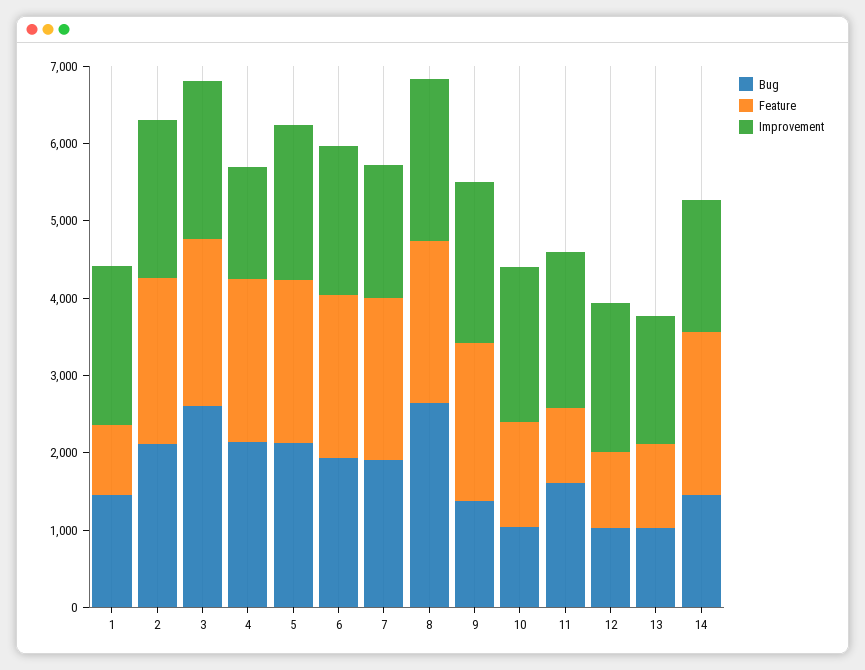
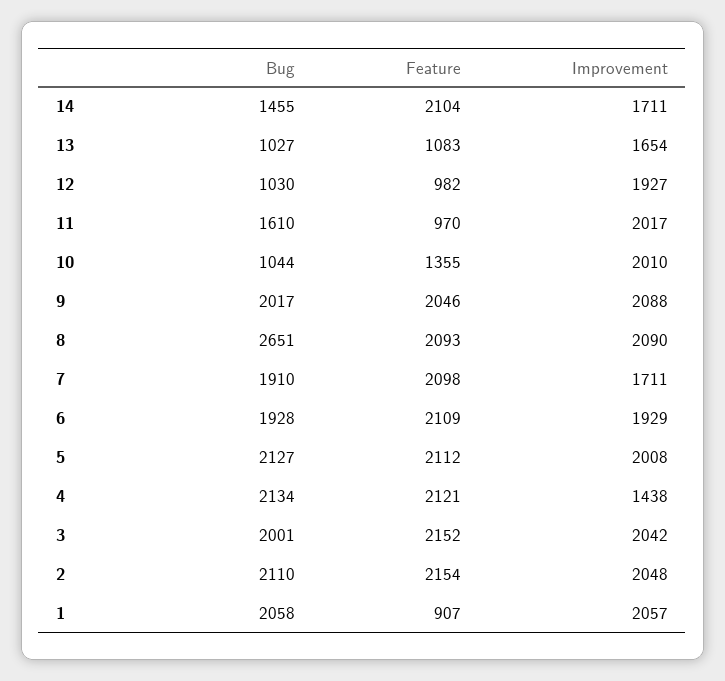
  {
    "Bug": {
-     "1": 1400,
+     "1": 2058,
      "2": 2110,
-     "3": 2600,
+     "3": 2001,
      "4": 2134,
      "5": 2127,
      "6": 1928,
      "7": 1910,
      "8": 2651,
-     "9": 1400,
+     "9": 2017,
      "10": 1044,
      "11": 1610,
      "12": 1030,
      "13": 1027,
      "14": 1455
    },
    "Feature": {
      "1": 907,
      "2": 2154,
      "3": 2152,
      "4": 2121,
      "5": 2112,
      "6": 2109,
      "7": 2098,
      "8": 2093,
      "9": 2046,
      "10": 1355,
      "11": 970,
      "12": 982,
      "13": 1083,
      "14": 2104
    },
    "Improvement": {
      "1": 2057,
      "2": 2048,
      "3": 2042,
      "4": 1438,
      "5": 2008,
      "6": 1929,
      "7": 1711,
      "8": 2090,
      "9": 2088,
      "10": 2010,
      "11": 2017,
      "12": 1927,
      "13": 1654,
      "14": 1711
    }
  }

